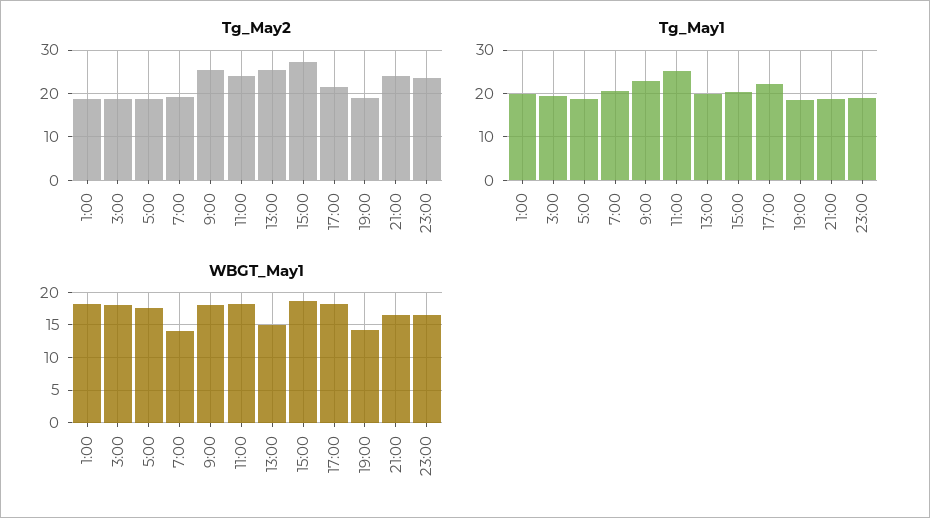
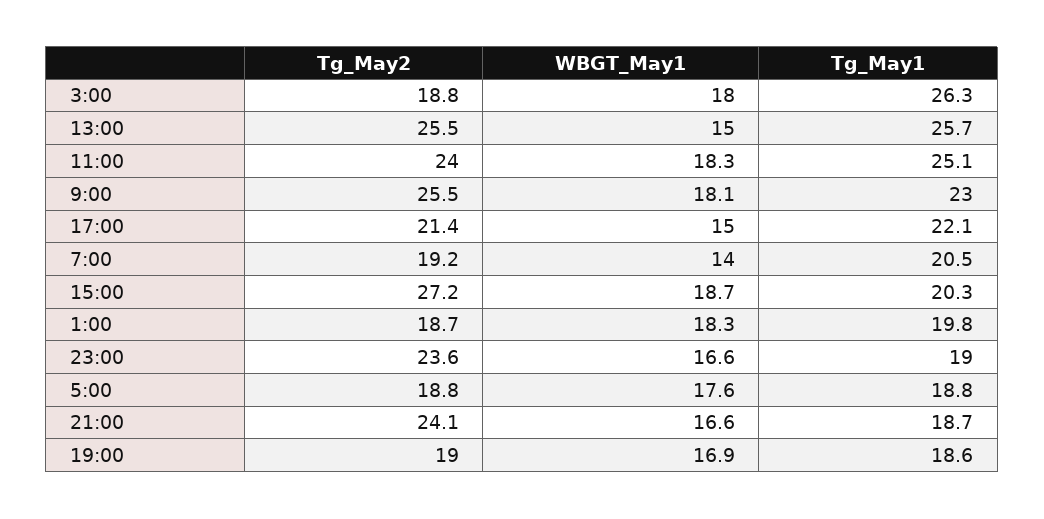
  {
    "Tg_May2": {
      "1:00": 18.7,
      "3:00": 18.8,
      "5:00": 18.8,
      "7:00": 19.2,
      "9:00": 25.5,
      "11:00": 24,
      "13:00": 25.5,
      "15:00": 27.2,
      "17:00": 21.4,
      "19:00": 19,
      "21:00": 24.1,
      "23:00": 23.6
    },
    "Tg_May1": {
      "1:00": 19.8,
-     "3:00": 20,
+     "3:00": 26.3,
      "5:00": 18.8,
      "7:00": 20.5,
      "9:00": 23,
      "11:00": 25.1,
-     "13:00": 20,
+     "13:00": 25.7,
      "15:00": 20.3,
      "17:00": 22.1,
      "19:00": 18.6,
      "21:00": 18.7,
      "23:00": 19
    },
    "WBGT_May1": {
      "1:00": 18.3,
      "3:00": 18,
      "5:00": 17.6,
      "7:00": 14,
      "9:00": 18.1,
      "11:00": 18.3,
      "13:00": 15,
      "15:00": 18.7,
-     "17:00": 18,
+     "17:00": 15,
-     "19:00": 14,
+     "19:00": 16.9,
      "21:00": 16.6,
      "23:00": 16.6
    }
  }

